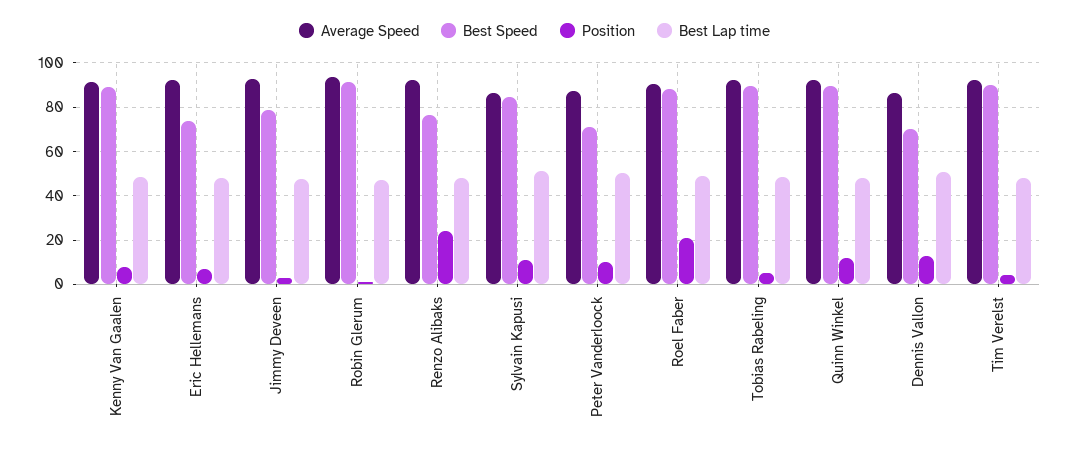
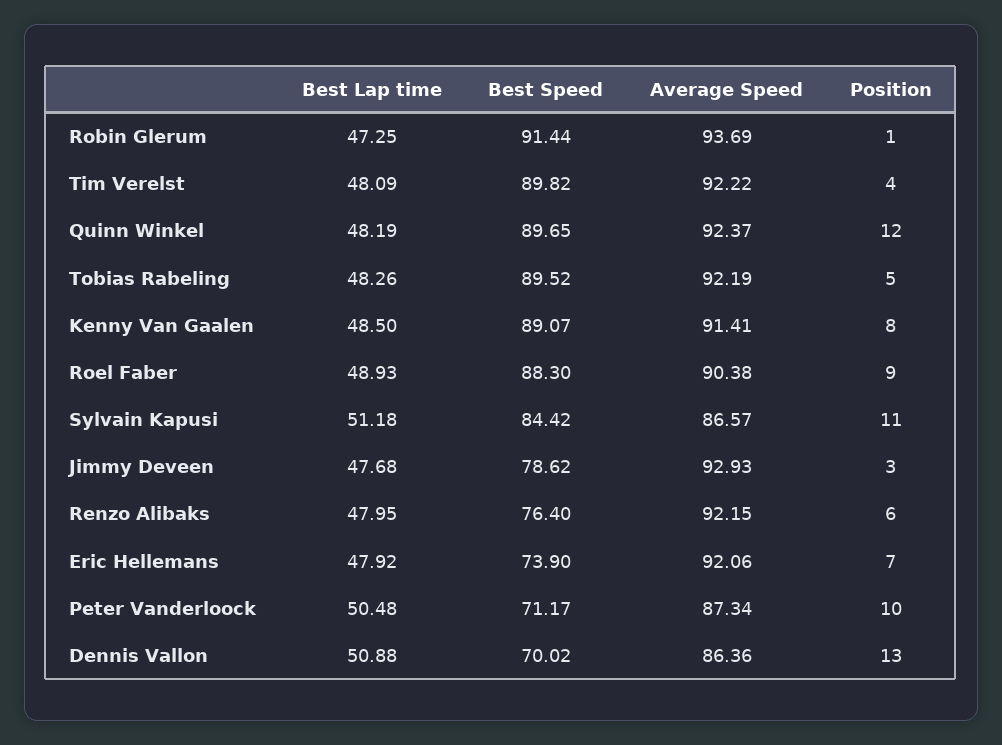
  {
    "Average Speed": {
      "Kenny Van Gaalen": 91.41,
      "Eric Hellemans": 92.06,
      "Jimmy Deveen": 92.93,
      "Robin Glerum": 93.69,
      "Renzo Alibaks": 92.15,
      "Sylvain Kapusi": 86.57,
      "Peter Vanderloock": 87.34,
      "Roel Faber": 90.38,
      "Tobias Rabeling": 92.19,
      "Quinn Winkel": 92.37,
      "Dennis Vallon": 86.36,
      "Tim Verelst": 92.22
    },
    "Best Speed": {
      "Kenny Van Gaalen": 89.07,
      "Eric Hellemans": 73.9,
      "Jimmy Deveen": 78.62,
      "Robin Glerum": 91.44,
      "Renzo Alibaks": 76.4,
      "Sylvain Kapusi": 84.42,
      "Peter Vanderloock": 71.17,
      "Roel Faber": 88.3,
      "Tobias Rabeling": 89.52,
      "Quinn Winkel": 89.65,
      "Dennis Vallon": 70.02,
      "Tim Verelst": 89.82
    },
    "Position": {
      "Kenny Van Gaalen": 8,
      "Eric Hellemans": 7,
      "Jimmy Deveen": 3,
      "Robin Glerum": 1,
-     "Renzo Alibaks": 25,
+     "Renzo Alibaks": 6,
      "Sylvain Kapusi": 11,
      "Peter Vanderloock": 10,
-     "Roel Faber": 20,
+     "Roel Faber": 9,
      "Tobias Rabeling": 5,
      "Quinn Winkel": 12,
      "Dennis Vallon": 13,
      "Tim Verelst": 4
    },
    "Best Lap time": {
      "Kenny Van Gaalen": 48.5,
      "Eric Hellemans": 47.92,
      "Jimmy Deveen": 47.68,
      "Robin Glerum": 47.25,
      "Renzo Alibaks": 47.95,
      "Sylvain Kapusi": 51.18,
      "Peter Vanderloock": 50.48,
      "Roel Faber": 48.93,
      "Tobias Rabeling": 48.26,
      "Quinn Winkel": 48.19,
      "Dennis Vallon": 50.88,
      "Tim Verelst": 48.09
    }
  }

